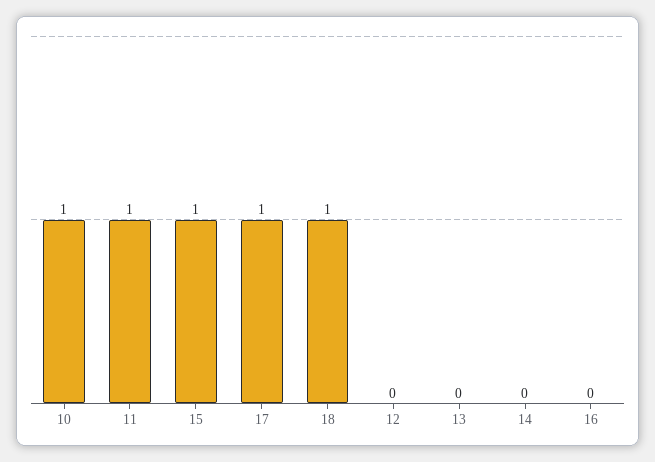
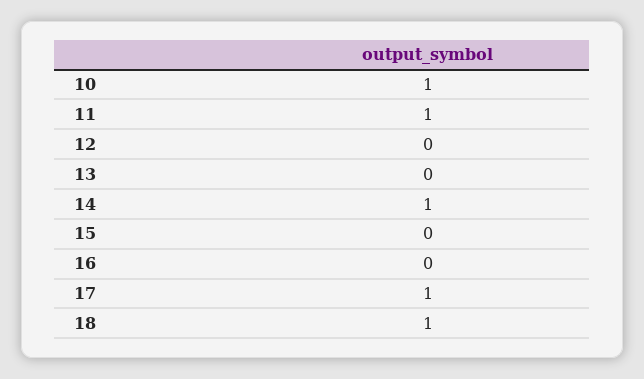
  {
    "10": 1,
    "11": 1,
-   "15": 1,
+   "15": 0,
    "17": 1,
    "18": 1,
    "12": 0,
    "13": 0,
-   "14": 0,
+   "14": 1,
    "16": 0
  }

